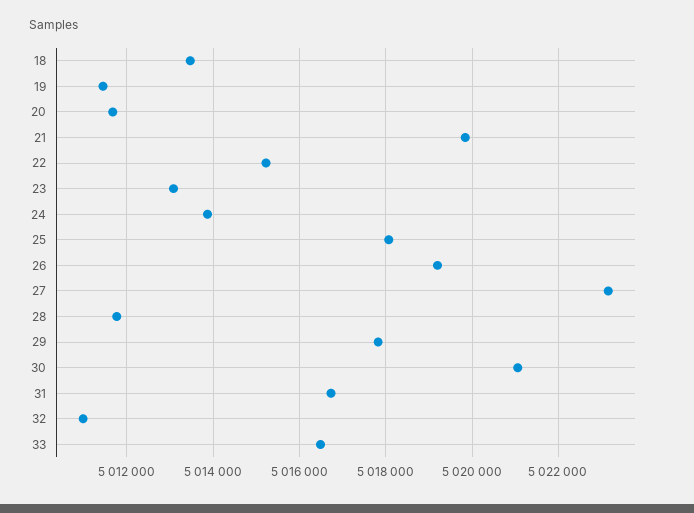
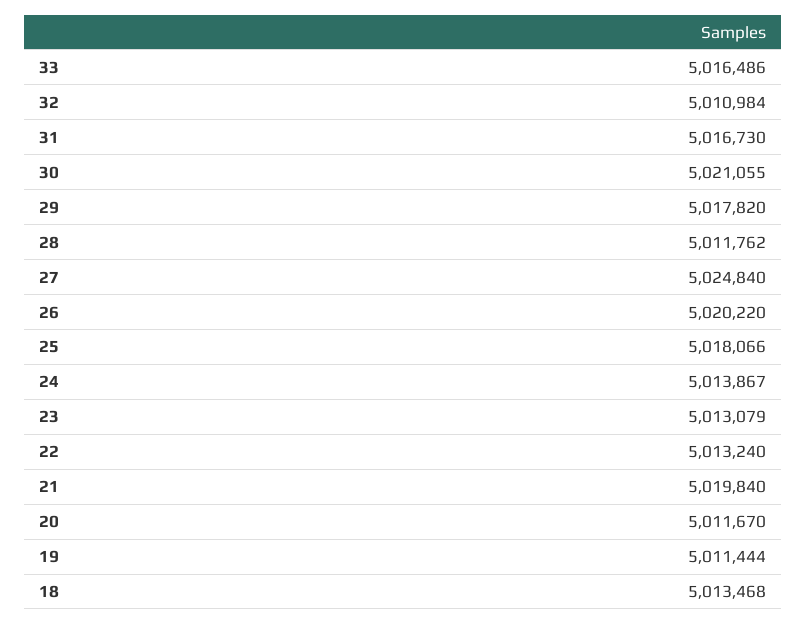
  {
    "18": 5013468,
    "19": 5011444,
    "20": 5011670,
    "21": 5019840,
-   "22": 5015200,
+   "22": 5013240,
    "23": 5013079,
    "24": 5013867,
    "25": 5018066,
-   "26": 5019200,
+   "26": 5020220,
-   "27": 5023200,
+   "27": 5024840,
    "28": 5011762,
    "29": 5017820,
    "30": 5021055,
    "31": 5016730,
    "32": 5010984,
    "33": 5016486
  }

